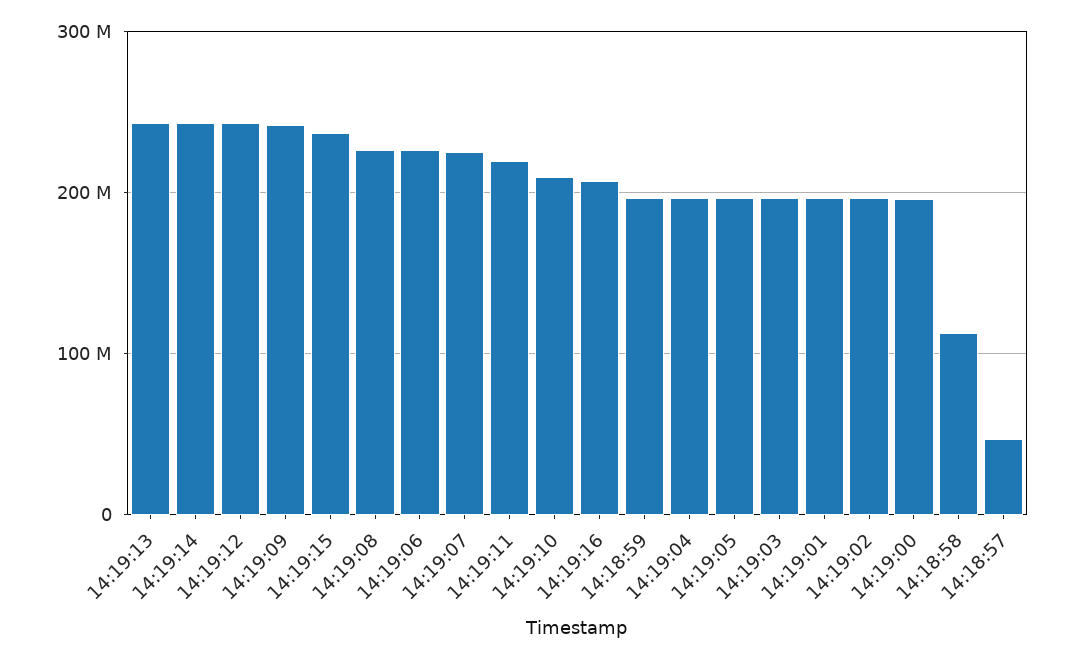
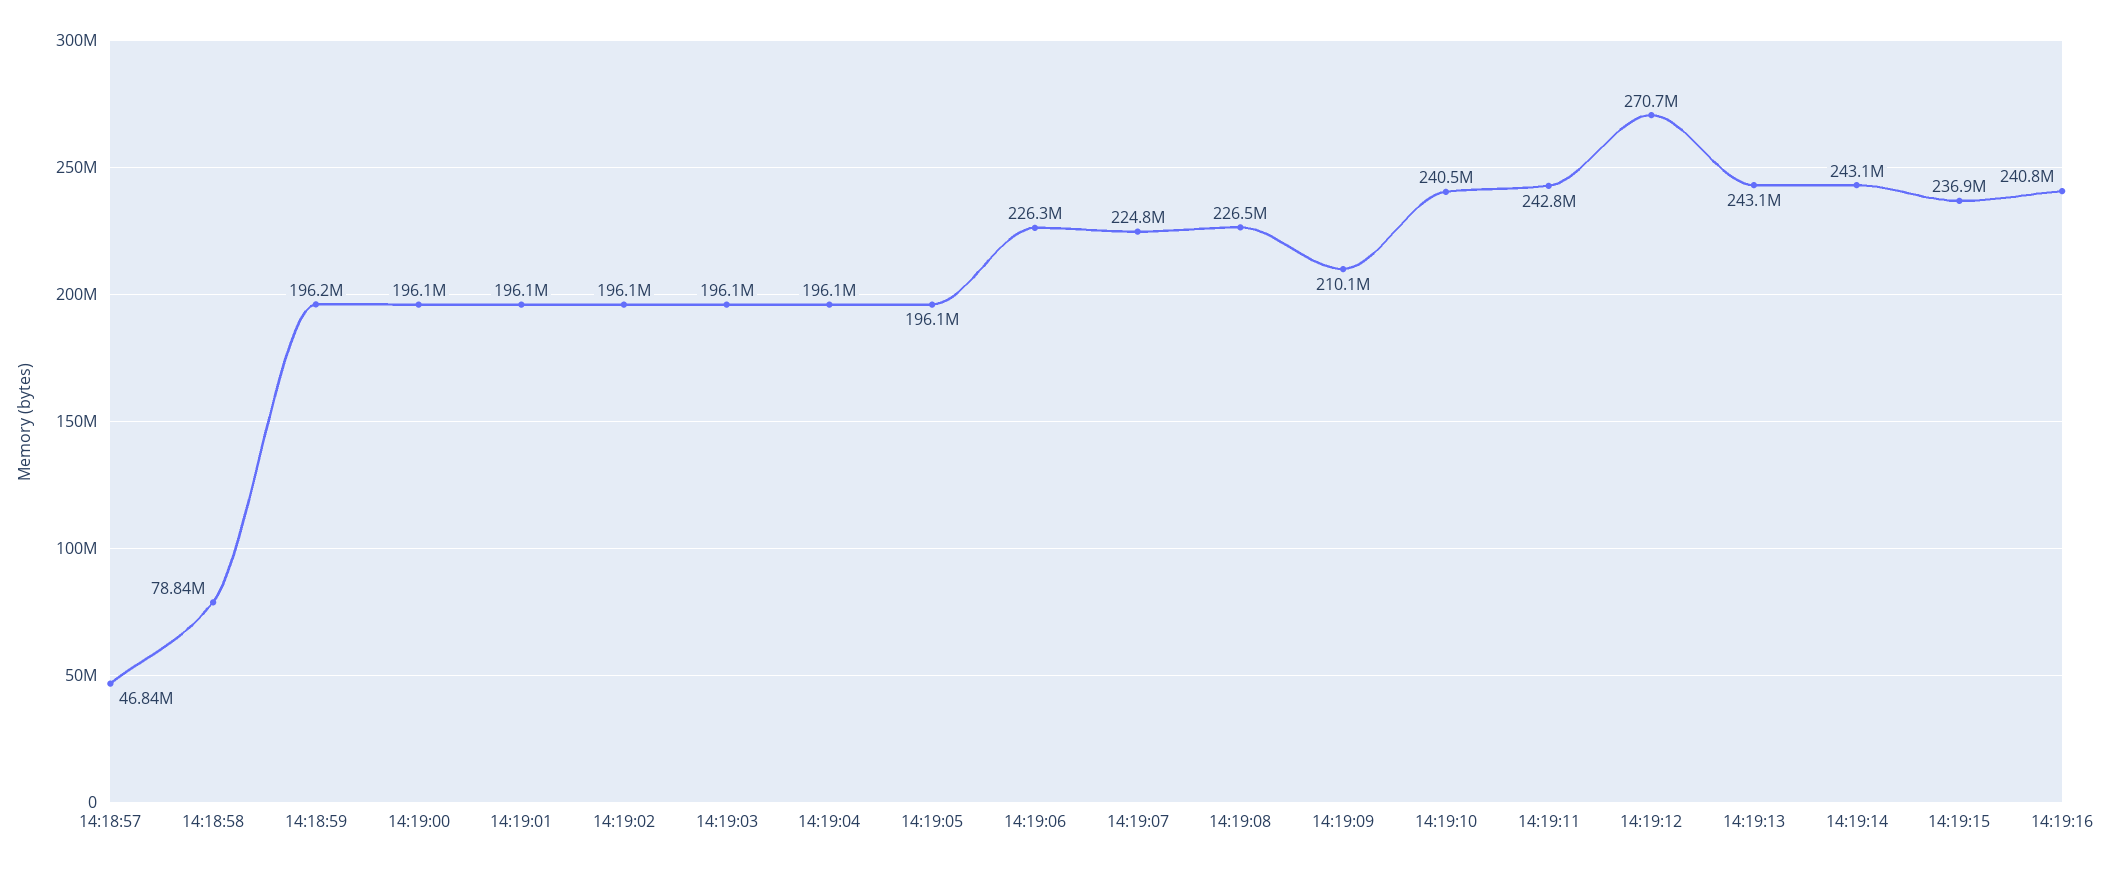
  {
    "14:19:13": 243100000,
    "14:19:14": 243100000,
-   "14:19:12": 240000000,
+   "14:19:12": 270700000,
-   "14:19:09": 240000000,
+   "14:19:09": 210100000,
    "14:19:15": 236900000,
    "14:19:08": 226500000,
    "14:19:06": 226300000,
    "14:19:07": 224800000,
-   "14:19:11": 220000000,
+   "14:19:11": 242800000,
-   "14:19:10": 210000000,
+   "14:19:10": 240500000,
-   "14:19:16": 210000000,
+   "14:19:16": 240800000,
    "14:18:59": 196200000,
    "14:19:04": 196100000,
    "14:19:05": 196100000,
    "14:19:03": 196100000,
    "14:19:01": 196100000,
    "14:19:02": 196100000,
    "14:19:00": 196100000,
-   "14:18:58": 110000000,
+   "14:18:58": 78840000,
    "14:18:57": 46840000
  }

